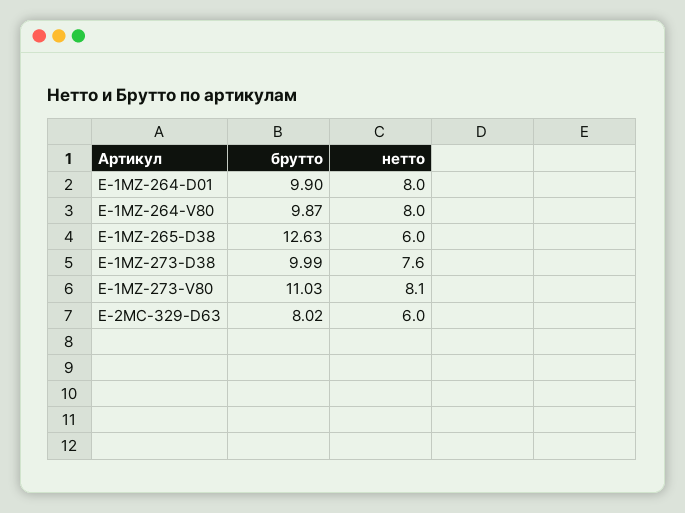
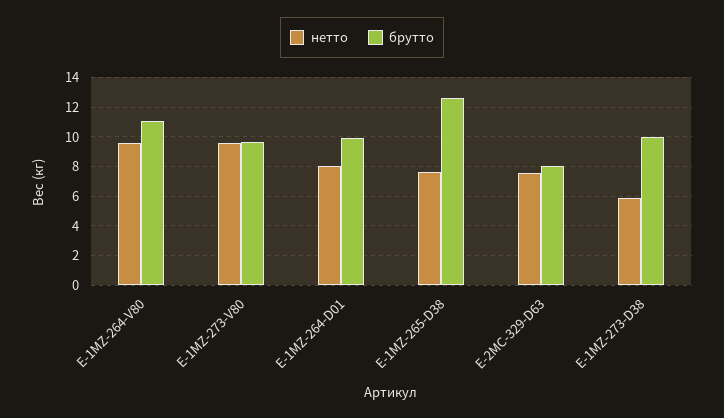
  {
    "брутто": {
      "E-1MZ-264-D01": 9.9,
-     "E-1MZ-264-V80": 9.87,
+     "E-1MZ-264-V80": 11,
      "E-1MZ-265-D38": 12.63,
      "E-1MZ-273-D38": 9.99,
-     "E-1MZ-273-V80": 11.03,
+     "E-1MZ-273-V80": 9.5,
      "E-2MC-329-D63": 8.02
    },
    "нетто": {
      "E-1MZ-264-D01": 8,
-     "E-1MZ-264-V80": 8,
+     "E-1MZ-264-V80": 9.5,
-     "E-1MZ-265-D38": 6,
+     "E-1MZ-265-D38": 7.5,
-     "E-1MZ-273-D38": 7.6,
+     "E-1MZ-273-D38": 6,
-     "E-1MZ-273-V80": 8.1,
+     "E-1MZ-273-V80": 9.5,
-     "E-2MC-329-D63": 6
+     "E-2MC-329-D63": 7.5
    }
  }

